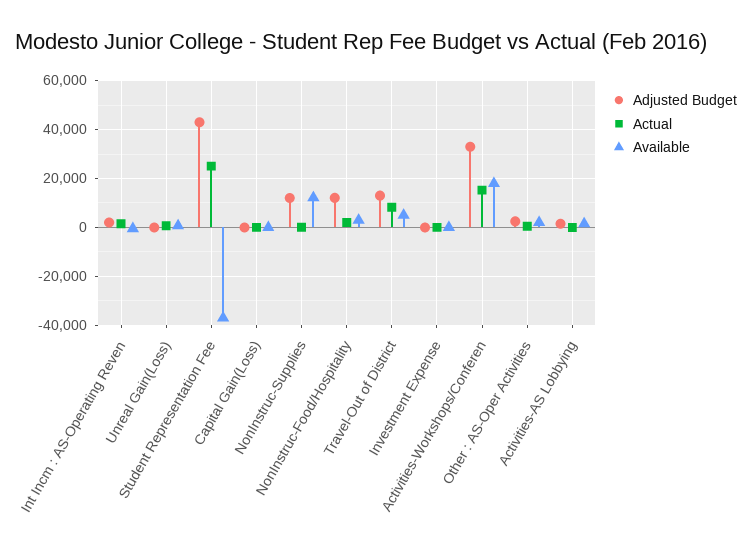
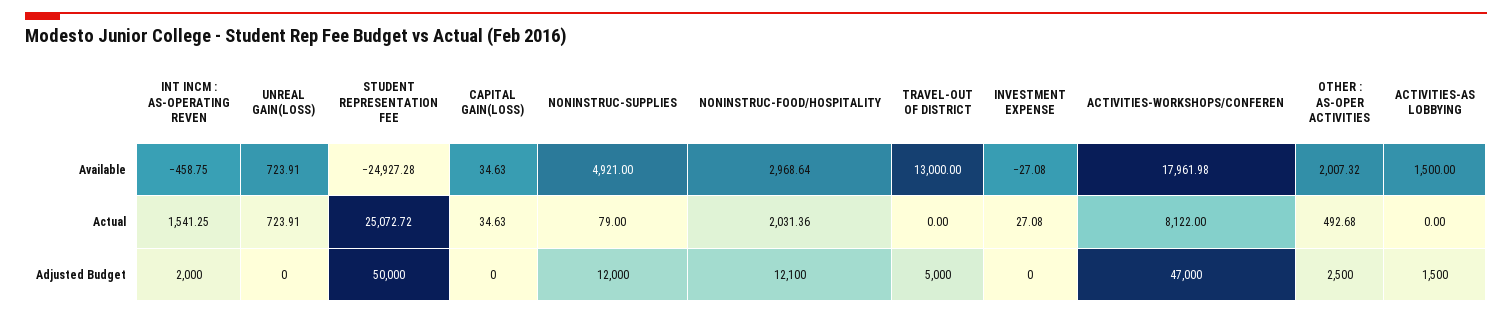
  {
    "Adjusted Budget": {
      "Int Incm : AS-Operating Reven": 2000,
      "Unreal Gain(Loss)": 0,
-     "Student Representation Fee": 42500,
+     "Student Representation Fee": 50000,
      "Capital Gain(Loss)": 0,
      "NonInstruc-Supplies": 12000,
      "NonInstruc-Food/Hospitality": 12100,
-     "Travel-Out of District": 12500,
+     "Travel-Out of District": 5000,
      "Investment Expense": 0,
-     "Activities-Workshops/Conferen": 32500,
+     "Activities-Workshops/Conferen": 47000,
      "Other : AS-Oper Activities": 2500,
      "Activities-AS Lobbying": 1500
    },
    "Actual": {
      "Int Incm : AS-Operating Reven": 1541.25,
      "Unreal Gain(Loss)": 723.91,
      "Student Representation Fee": 25072.72,
      "Capital Gain(Loss)": 34.63,
      "NonInstruc-Supplies": 79,
      "NonInstruc-Food/Hospitality": 2031.36,
-     "Travel-Out of District": 7500,
+     "Travel-Out of District": 0,
      "Investment Expense": 27.08,
-     "Activities-Workshops/Conferen": 15000,
+     "Activities-Workshops/Conferen": 8122,
      "Other : AS-Oper Activities": 492.68,
      "Activities-AS Lobbying": 0
    },
    "Available": {
      "Int Incm : AS-Operating Reven": -458.75,
      "Unreal Gain(Loss)": 723.91,
-     "Student Representation Fee": -37500,
+     "Student Representation Fee": -24927.28,
      "Capital Gain(Loss)": 34.63,
-     "NonInstruc-Supplies": 12500,
+     "NonInstruc-Supplies": 4921,
      "NonInstruc-Food/Hospitality": 2968.64,
-     "Travel-Out of District": 5000,
+     "Travel-Out of District": 13000,
      "Investment Expense": -27.08,
      "Activities-Workshops/Conferen": 17961.98,
      "Other : AS-Oper Activities": 2007.32,
      "Activities-AS Lobbying": 1500
    }
  }

